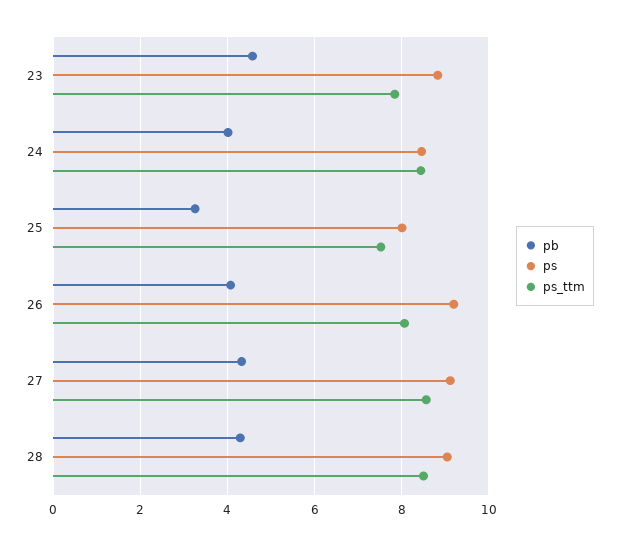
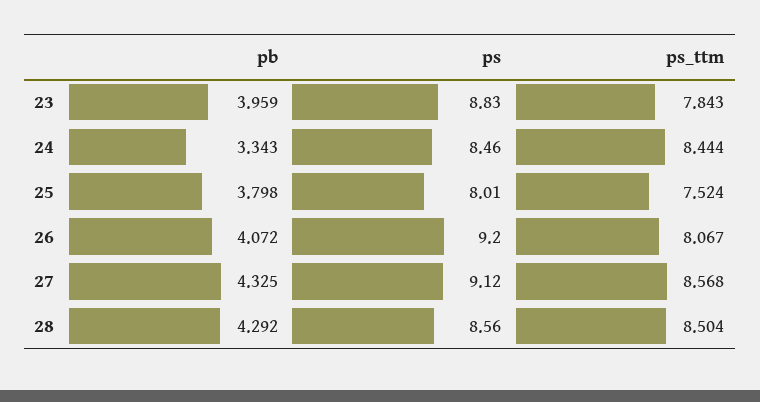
  {
    "pb": {
-     "23": 4.6,
+     "23": 3.959,
-     "24": 4,
+     "24": 3.343,
-     "25": 3.2,
+     "25": 3.798,
      "26": 4.072,
      "27": 4.325,
      "28": 4.292
    },
    "ps": {
      "23": 8.83,
      "24": 8.46,
      "25": 8.01,
      "26": 9.2,
      "27": 9.12,
-     "28": 9
+     "28": 8.56
    },
    "ps_ttm": {
      "23": 7.843,
      "24": 8.444,
      "25": 7.524,
      "26": 8.067,
      "27": 8.568,
      "28": 8.504
    }
  }

